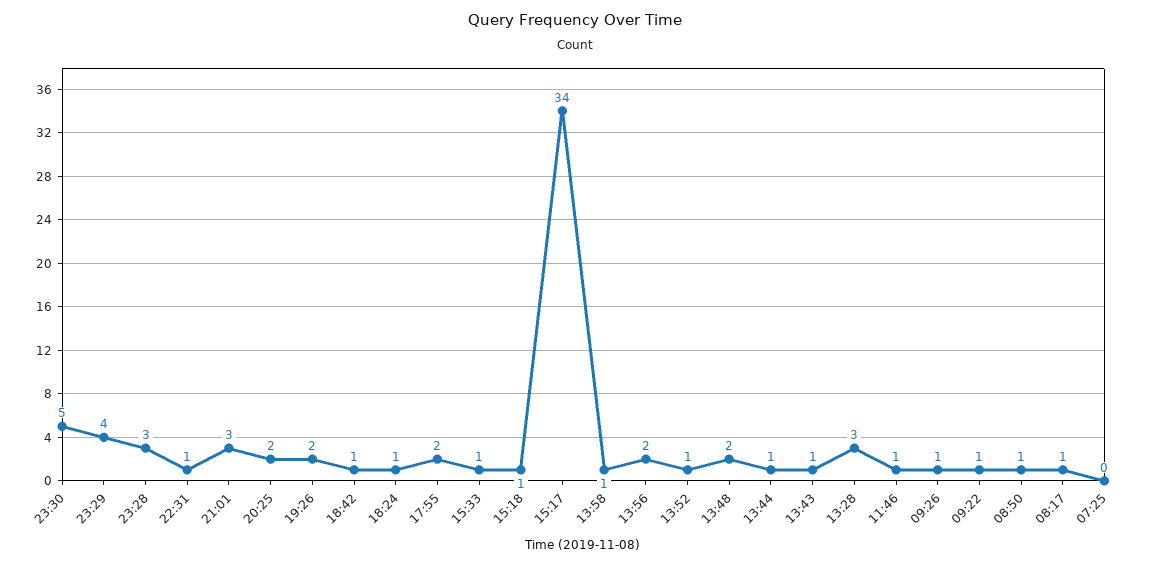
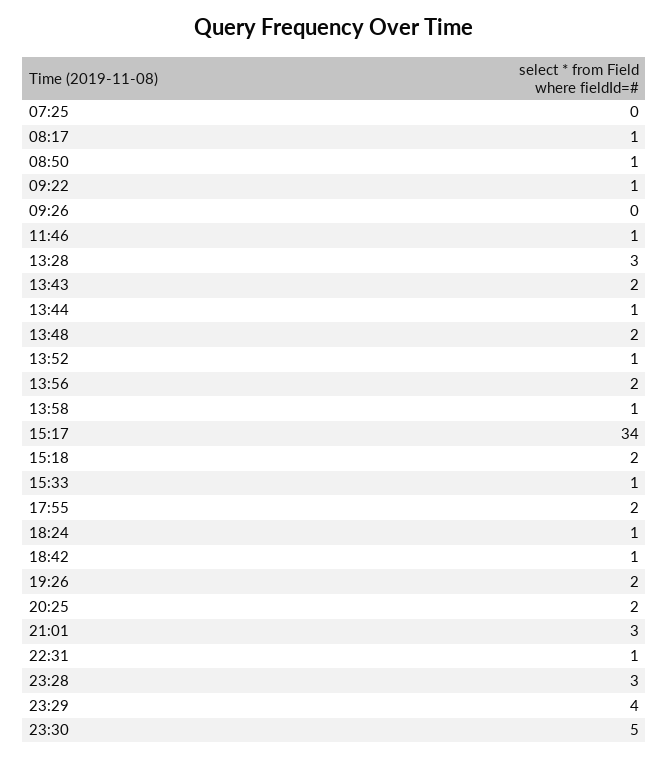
  {
    "23:30": 5,
    "23:29": 4,
    "23:28": 3,
    "22:31": 1,
    "21:01": 3,
    "20:25": 2,
    "19:26": 2,
    "18:42": 1,
    "18:24": 1,
    "17:55": 2,
    "15:33": 1,
-   "15:18": 1,
+   "15:18": 2,
    "15:17": 34,
    "13:58": 1,
    "13:56": 2,
    "13:52": 1,
    "13:48": 2,
    "13:44": 1,
-   "13:43": 1,
+   "13:43": 2,
    "13:28": 3,
    "11:46": 1,
-   "09:26": 1,
+   "09:26": 0,
    "09:22": 1,
    "08:50": 1,
    "08:17": 1,
    "07:25": 0
  }

